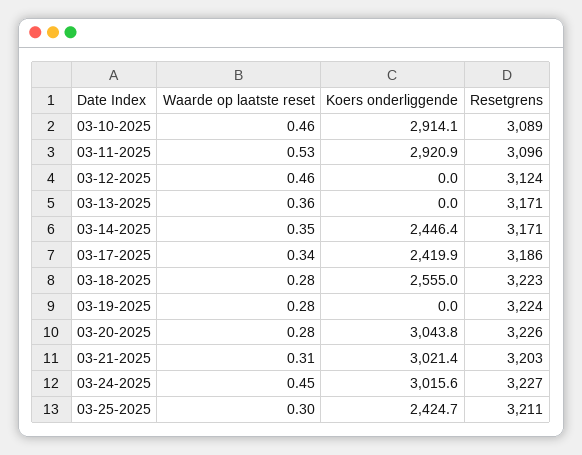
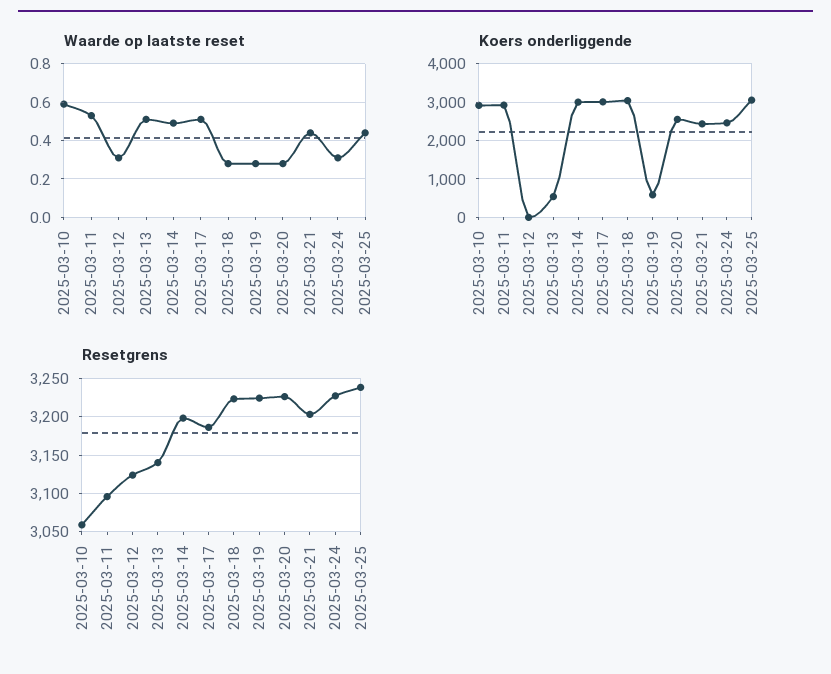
  {
    "Waarde op laatste reset": {
-     "03-10-2025": 0.46,
+     "03-10-2025": 0.6,
      "03-11-2025": 0.53,
-     "03-12-2025": 0.46,
+     "03-12-2025": 0.3,
-     "03-13-2025": 0.36,
+     "03-13-2025": 0.5,
-     "03-14-2025": 0.35,
+     "03-14-2025": 0.5,
-     "03-17-2025": 0.34,
+     "03-17-2025": 0.5,
      "03-18-2025": 0.28,
      "03-19-2025": 0.28,
      "03-20-2025": 0.28,
-     "03-21-2025": 0.31,
+     "03-21-2025": 0.45,
-     "03-24-2025": 0.45,
+     "03-24-2025": 0.3,
-     "03-25-2025": 0.3
+     "03-25-2025": 0.45
    },
    "Koers onderliggende": {
      "03-10-2025": 2914.1,
      "03-11-2025": 2920.9,
      "03-12-2025": 0,
-     "03-13-2025": 0,
+     "03-13-2025": 600,
-     "03-14-2025": 2446.4,
+     "03-14-2025": 3000,
-     "03-17-2025": 2419.9,
+     "03-17-2025": 3000,
-     "03-18-2025": 2555,
+     "03-18-2025": 3000,
-     "03-19-2025": 0,
+     "03-19-2025": 600,
-     "03-20-2025": 3043.8,
+     "03-20-2025": 2600,
-     "03-21-2025": 3021.4,
+     "03-21-2025": 2400,
-     "03-24-2025": 3015.6,
+     "03-24-2025": 2400,
-     "03-25-2025": 2424.7
+     "03-25-2025": 3000
    },
    "Resetgrens": {
-     "03-10-2025": 3089,
+     "03-10-2025": 3060,
      "03-11-2025": 3096,
      "03-12-2025": 3124,
-     "03-13-2025": 3171,
+     "03-13-2025": 3140,
-     "03-14-2025": 3171,
+     "03-14-2025": 3200,
      "03-17-2025": 3186,
      "03-18-2025": 3223,
      "03-19-2025": 3224,
      "03-20-2025": 3226,
      "03-21-2025": 3203,
      "03-24-2025": 3227,
-     "03-25-2025": 3211
+     "03-25-2025": 3240
    }
  }

